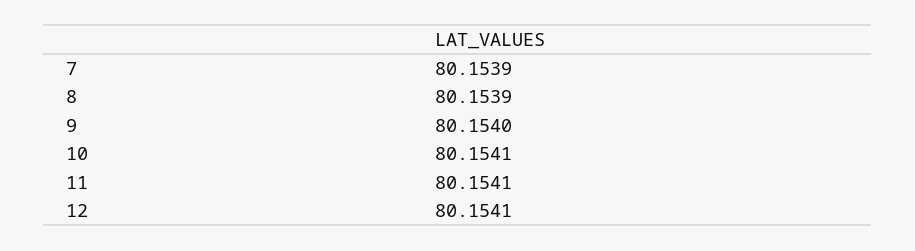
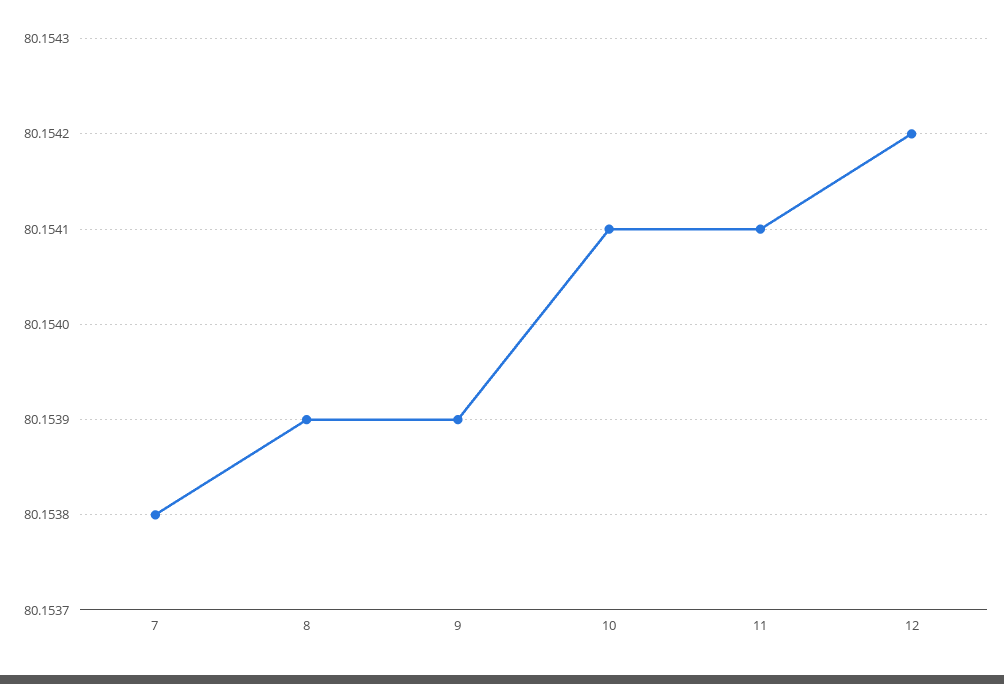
  {
-   "7": 80.1539,
+   "7": 80.1538,
    "8": 80.1539,
-   "9": 80.154,
+   "9": 80.1539,
    "10": 80.1541,
    "11": 80.1541,
-   "12": 80.1541
+   "12": 80.1542
  }

